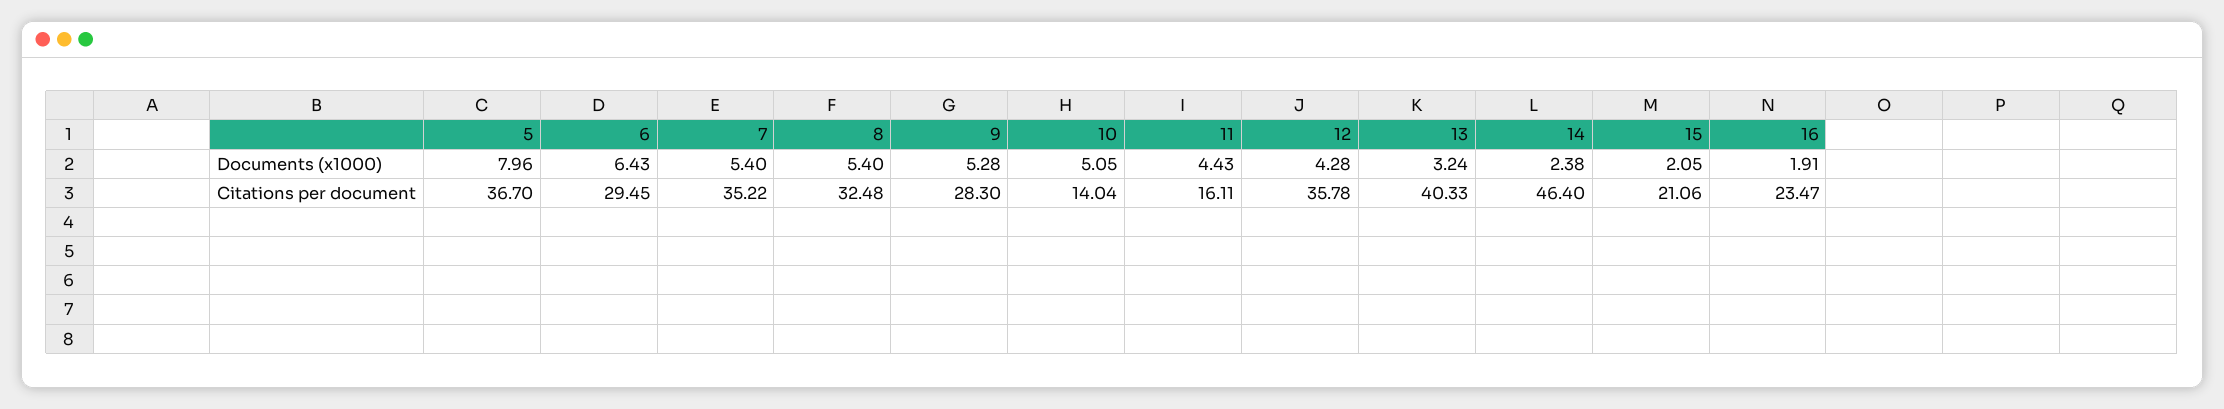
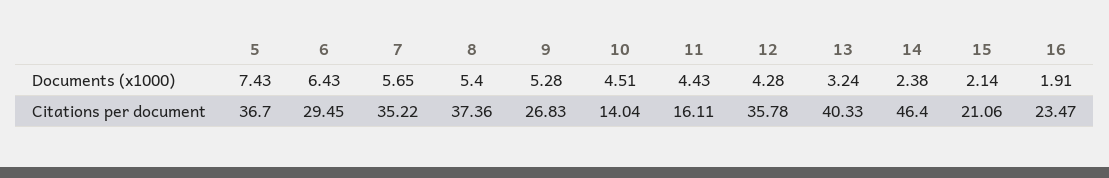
  {
    "5": {
-     "Documents (x1000)": 7.96,
+     "Documents (x1000)": 7.43,
      "Citations per document": 36.7
    },
    "6": {
      "Documents (x1000)": 6.43,
      "Citations per document": 29.45
    },
    "7": {
-     "Documents (x1000)": 5.4,
+     "Documents (x1000)": 5.65,
      "Citations per document": 35.22
    },
    "8": {
      "Documents (x1000)": 5.4,
-     "Citations per document": 32.48
+     "Citations per document": 37.36
    },
    "9": {
      "Documents (x1000)": 5.28,
-     "Citations per document": 28.3
+     "Citations per document": 26.83
    },
    "10": {
-     "Documents (x1000)": 5.05,
+     "Documents (x1000)": 4.51,
      "Citations per document": 14.04
    },
    "11": {
      "Documents (x1000)": 4.43,
      "Citations per document": 16.11
    },
    "12": {
      "Documents (x1000)": 4.28,
      "Citations per document": 35.78
    },
    "13": {
      "Documents (x1000)": 3.24,
      "Citations per document": 40.33
    },
    "14": {
      "Documents (x1000)": 2.38,
      "Citations per document": 46.4
    },
    "15": {
-     "Documents (x1000)": 2.05,
+     "Documents (x1000)": 2.14,
      "Citations per document": 21.06
    },
    "16": {
      "Documents (x1000)": 1.91,
      "Citations per document": 23.47
    }
  }

